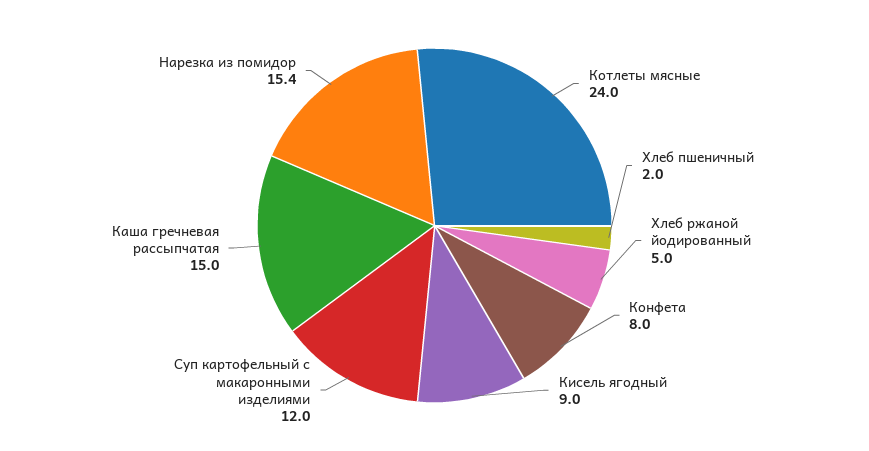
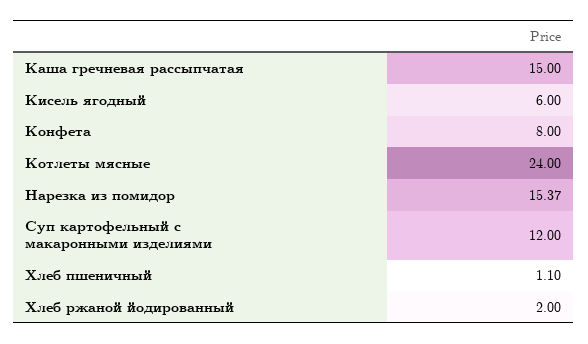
  {
    "Котлеты мясные": 24,
-   "Хлеб пшеничный": 2,
+   "Хлеб пшеничный": 1.1,
-   "Хлеб ржаной йодированный": 5,
+   "Хлеб ржаной йодированный": 2,
    "Конфета": 8,
-   "Кисель ягодный": 9,
+   "Кисель ягодный": 6,
    "Суп картофельный с макаронными изделиями": 12,
    "Каша гречневая рассыпчатая": 15,
    "Нарезка из помидор": 15.37
  }

